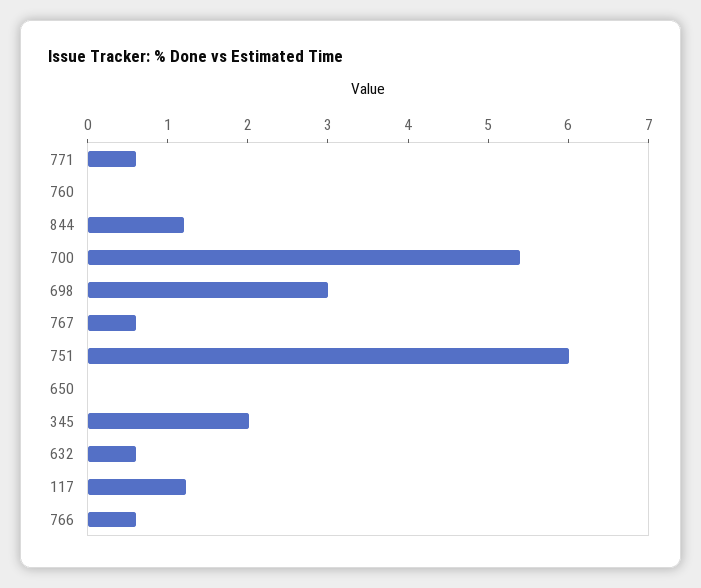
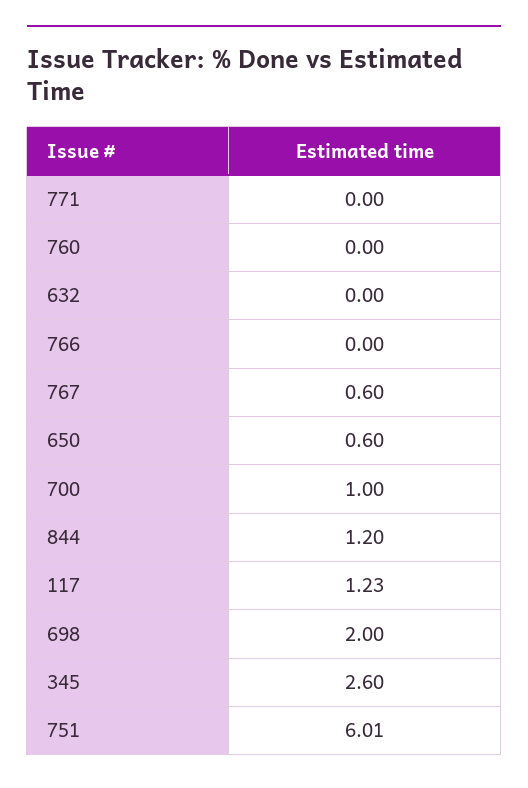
  {
-   "771": 0.6,
+   "771": 0,
    "760": 0,
    "844": 1.2,
-   "700": 5.4,
+   "700": 1,
-   "698": 3,
+   "698": 2,
    "767": 0.6,
    "751": 6.01,
-   "650": 0,
+   "650": 0.6,
-   "345": 2,
+   "345": 2.6,
-   "632": 0.6,
+   "632": 0,
    "117": 1.23,
-   "766": 0.6
+   "766": 0
  }

